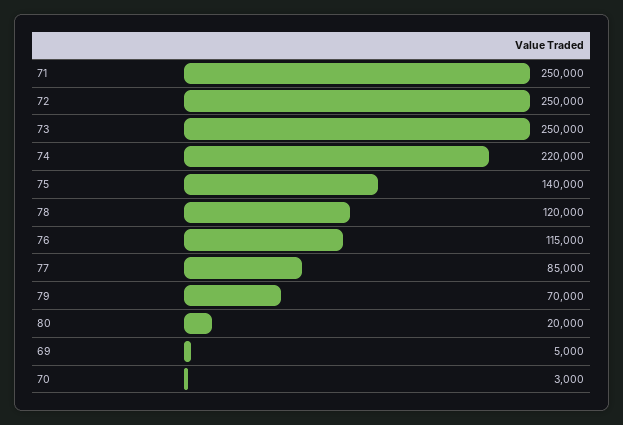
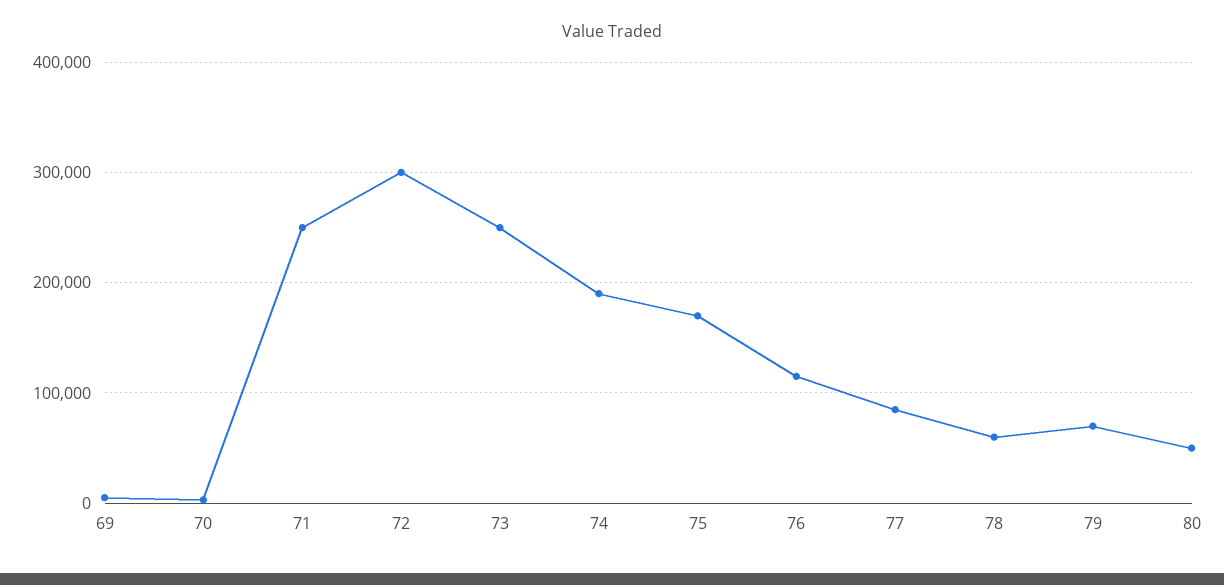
  {
    "71": 250000,
-   "72": 250000,
+   "72": 300000,
    "73": 250000,
-   "74": 220000,
+   "74": 190000,
-   "75": 140000,
+   "75": 170000,
-   "78": 120000,
+   "78": 60000,
    "76": 115000,
    "77": 85000,
    "79": 70000,
-   "80": 20000,
+   "80": 50000,
    "69": 5000,
    "70": 3000
  }

